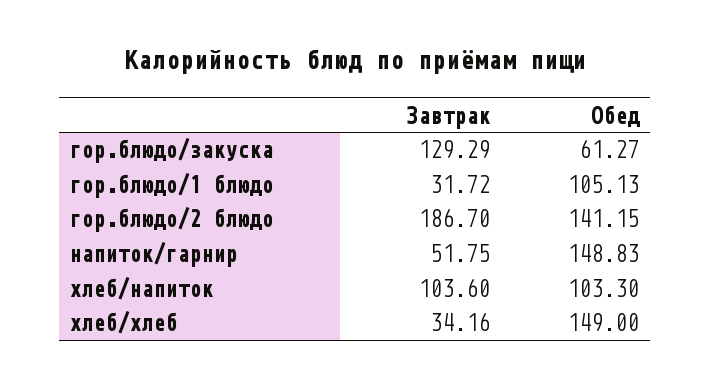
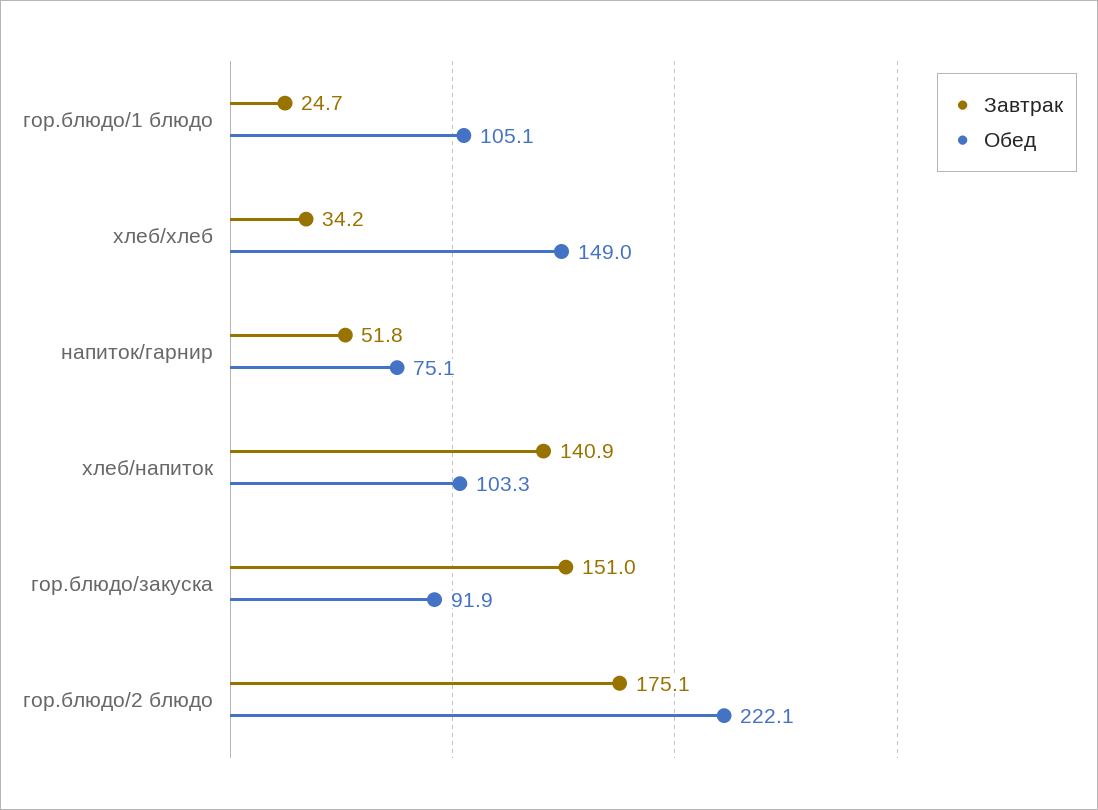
  {
    "Завтрак": {
-     "гор.блюдо/закуска": 129.29,
+     "гор.блюдо/закуска": 151,
-     "гор.блюдо/1 блюдо": 31.72,
+     "гор.блюдо/1 блюдо": 24.7,
-     "гор.блюдо/2 блюдо": 186.7,
+     "гор.блюдо/2 блюдо": 175.1,
      "напиток/гарнир": 51.75,
-     "хлеб/напиток": 103.6,
+     "хлеб/напиток": 140.9,
      "хлеб/хлеб": 34.16
    },
    "Обед": {
-     "гор.блюдо/закуска": 61.27,
+     "гор.блюдо/закуска": 91.9,
      "гор.блюдо/1 блюдо": 105.13,
-     "гор.блюдо/2 блюдо": 141.15,
+     "гор.блюдо/2 блюдо": 222.1,
-     "напиток/гарнир": 148.83,
+     "напиток/гарнир": 75.1,
      "хлеб/напиток": 103.3,
      "хлеб/хлеб": 149
    }
  }

